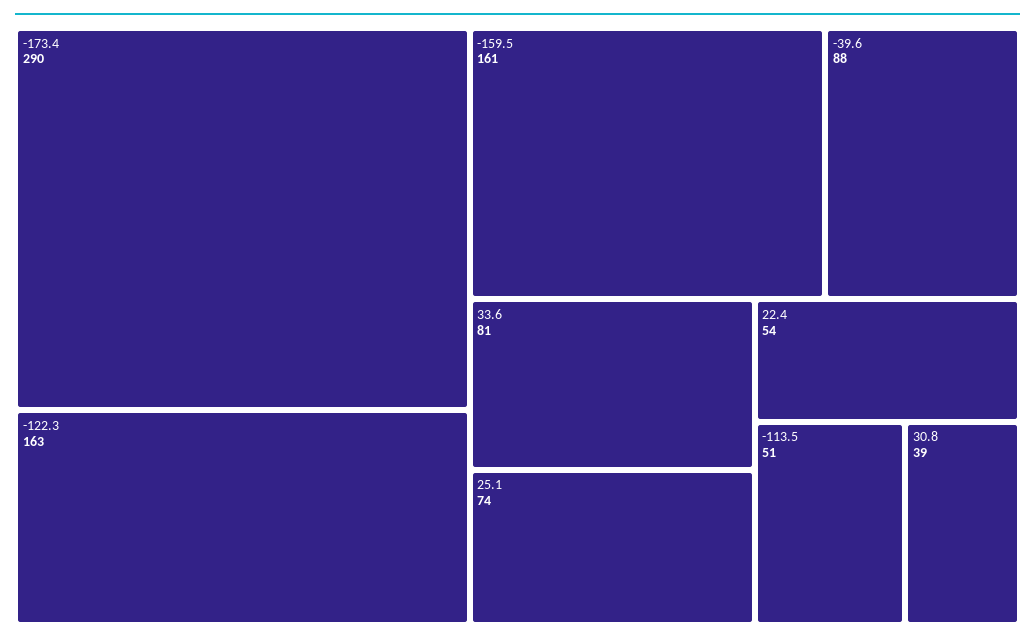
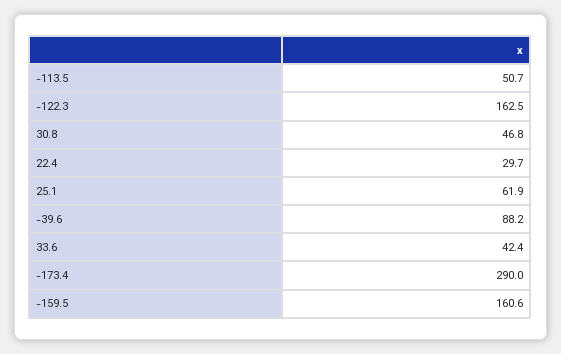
  {
    "-173.4": 290,
    "-122.3": 162.5,
    "-159.5": 160.6,
    "-39.6": 88.2,
-   "33.6": 81,
+   "33.6": 42.4,
-   "25.1": 74,
+   "25.1": 61.9,
-   "22.4": 54,
+   "22.4": 29.7,
    "-113.5": 50.7,
-   "30.8": 39
+   "30.8": 46.8
  }

